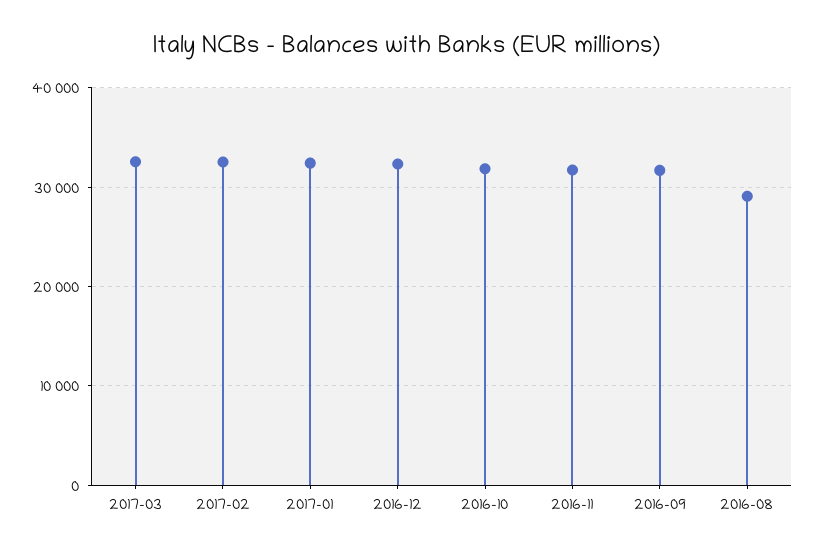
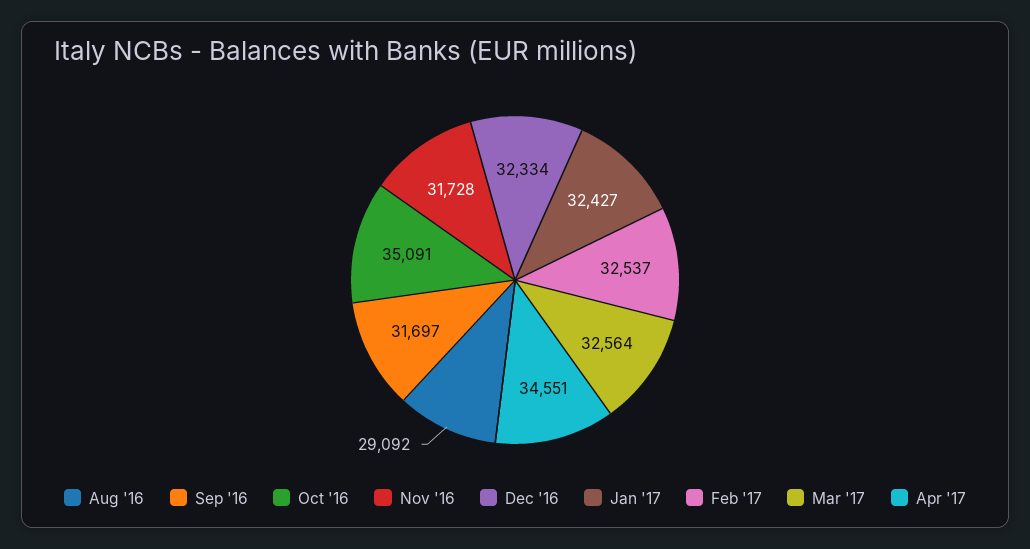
  {
    "2017-03": 32564,
    "2017-02": 32537,
    "2017-01": 32427,
    "2016-12": 32334,
-   "2016-10": 32000,
+   "2016-10": 35091,
    "2016-11": 31728,
    "2016-09": 31697,
-   "2016-08": 29092
+   "2016-08": 29092,
+   "Apr '17": 34551
  }

